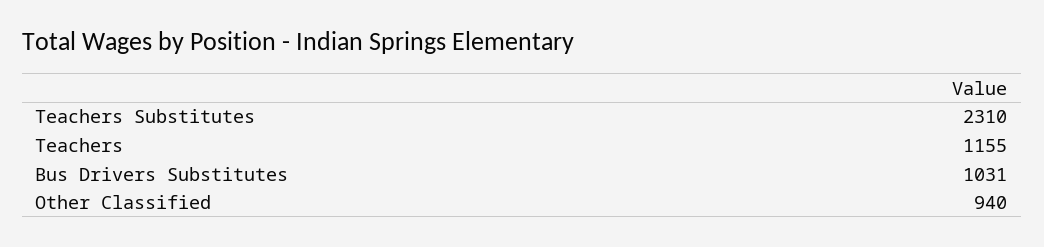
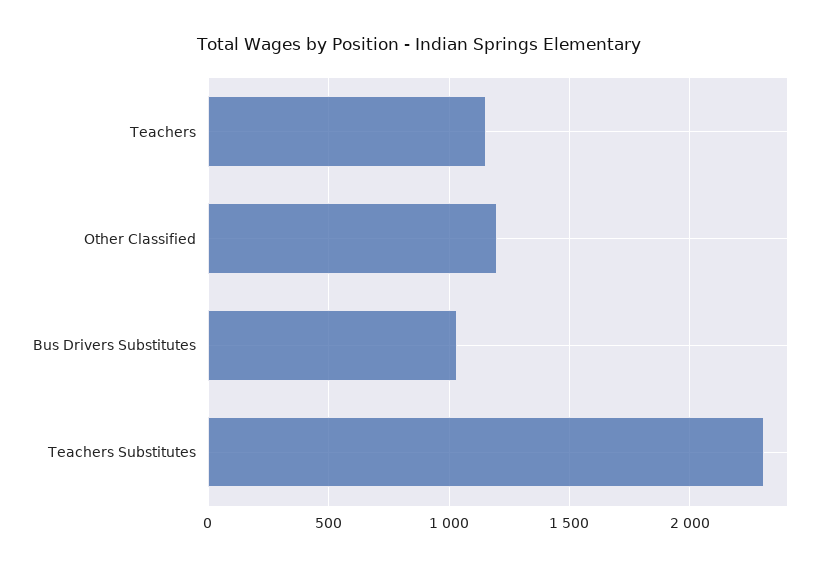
  {
    "Teachers Substitutes": 2310,
    "Teachers": 1155,
    "Bus Drivers Substitutes": 1031,
-   "Other Classified": 940
+   "Other Classified": 1200
  }

